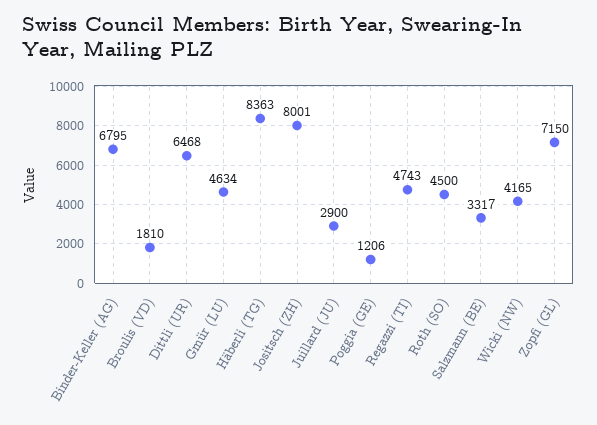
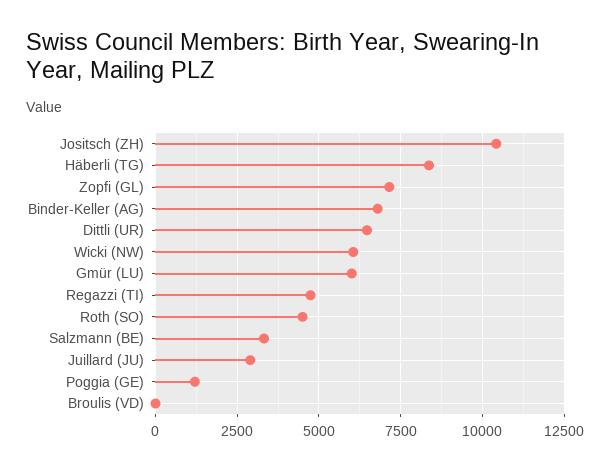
  {
    "Binder-Keller (AG)": 6795,
-   "Broulis (VD)": 1810,
+   "Broulis (VD)": 0,
    "Dittli (UR)": 6468,
-   "Gmür (LU)": 4634,
+   "Gmür (LU)": 6000,
    "Häberli (TG)": 8363,
-   "Jositsch (ZH)": 8001,
+   "Jositsch (ZH)": 10500,
    "Juillard (JU)": 2900,
    "Poggia (GE)": 1206,
    "Regazzi (TI)": 4743,
    "Roth (SO)": 4500,
    "Salzmann (BE)": 3317,
-   "Wicki (NW)": 4165,
+   "Wicki (NW)": 6000,
    "Zopfi (GL)": 7150
  }

